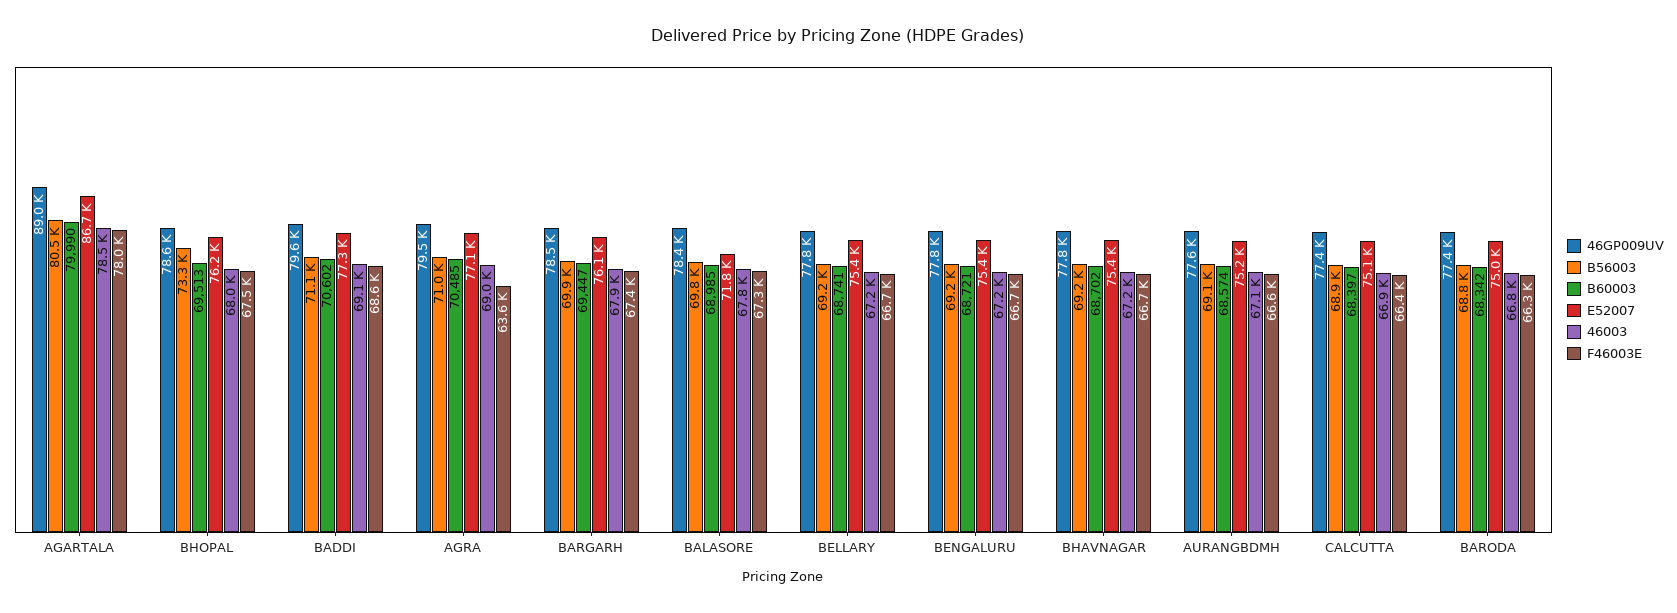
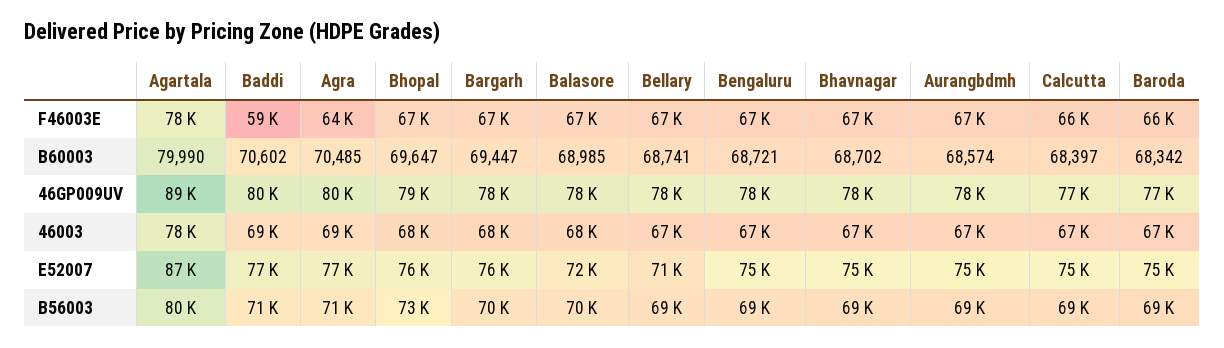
  {
    "46GP009UV": {
      "AGARTALA": 89000,
      "BHOPAL": 78600,
      "BADDI": 79600,
      "AGRA": 79500,
      "BARGARH": 78500,
      "BALASORE": 78400,
      "BELLARY": 77800,
      "BENGALURU": 77800,
      "BHAVNAGAR": 77800,
      "AURANGBDMH": 77600,
      "CALCUTTA": 77400,
      "BARODA": 77400
    },
    "B56003": {
      "AGARTALA": 80500,
      "BHOPAL": 73300,
      "BADDI": 71100,
      "AGRA": 71000,
      "BARGARH": 69900,
      "BALASORE": 69800,
      "BELLARY": 69200,
      "BENGALURU": 69200,
      "BHAVNAGAR": 69200,
      "AURANGBDMH": 69100,
      "CALCUTTA": 68900,
      "BARODA": 68800
    },
    "B60003": {
      "AGARTALA": 79990,
-     "BHOPAL": 69513,
+     "BHOPAL": 69647,
      "BADDI": 70602,
      "AGRA": 70485,
      "BARGARH": 69447,
      "BALASORE": 68985,
      "BELLARY": 68741,
      "BENGALURU": 68721,
      "BHAVNAGAR": 68702,
      "AURANGBDMH": 68574,
      "CALCUTTA": 68397,
      "BARODA": 68342
    },
    "E52007": {
      "AGARTALA": 86700,
      "BHOPAL": 76200,
      "BADDI": 77300,
      "AGRA": 77100,
      "BARGARH": 76100,
      "BALASORE": 71800,
-     "BELLARY": 75400,
+     "BELLARY": 71000,
      "BENGALURU": 75400,
      "BHAVNAGAR": 75400,
      "AURANGBDMH": 75200,
      "CALCUTTA": 75100,
      "BARODA": 75000
    },
    "46003": {
      "AGARTALA": 78500,
      "BHOPAL": 68000,
      "BADDI": 69100,
      "AGRA": 69000,
      "BARGARH": 67900,
      "BALASORE": 67800,
      "BELLARY": 67200,
      "BENGALURU": 67200,
      "BHAVNAGAR": 67200,
      "AURANGBDMH": 67100,
      "CALCUTTA": 66900,
      "BARODA": 66800
    },
    "F46003E": {
      "AGARTALA": 78000,
      "BHOPAL": 67500,
-     "BADDI": 68600,
+     "BADDI": 59000,
      "AGRA": 63600,
      "BARGARH": 67400,
      "BALASORE": 67300,
      "BELLARY": 66700,
      "BENGALURU": 66700,
      "BHAVNAGAR": 66700,
      "AURANGBDMH": 66600,
      "CALCUTTA": 66400,
      "BARODA": 66300
    }
  }

